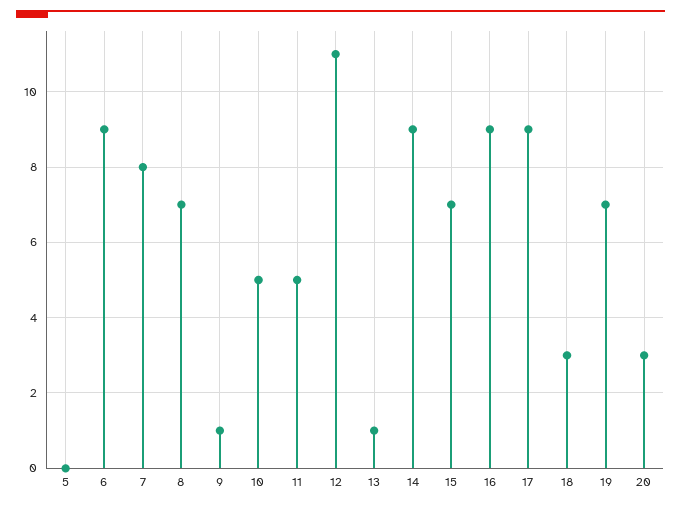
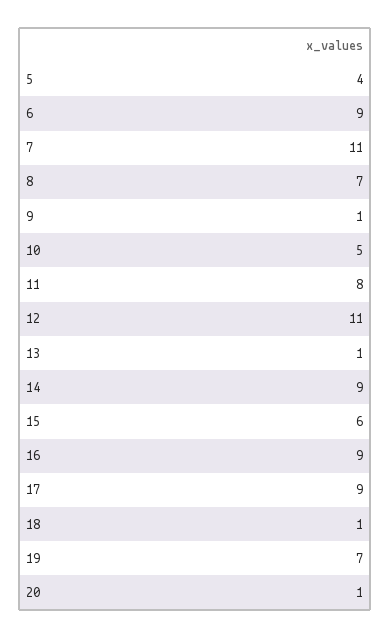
  {
-   "5": 0,
+   "5": 4,
    "6": 9,
-   "7": 8,
+   "7": 11,
    "8": 7,
    "9": 1,
    "10": 5,
-   "11": 5,
+   "11": 8,
    "12": 11,
    "13": 1,
    "14": 9,
-   "15": 7,
+   "15": 6,
    "16": 9,
    "17": 9,
-   "18": 3,
+   "18": 1,
    "19": 7,
-   "20": 3
+   "20": 1
  }

